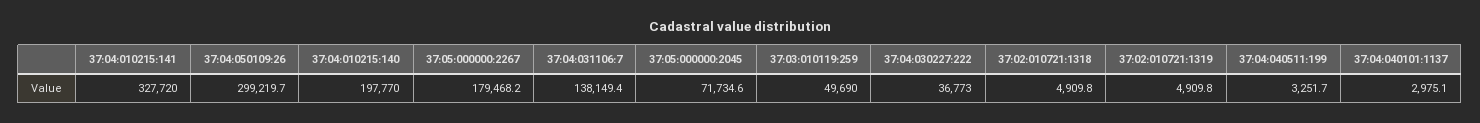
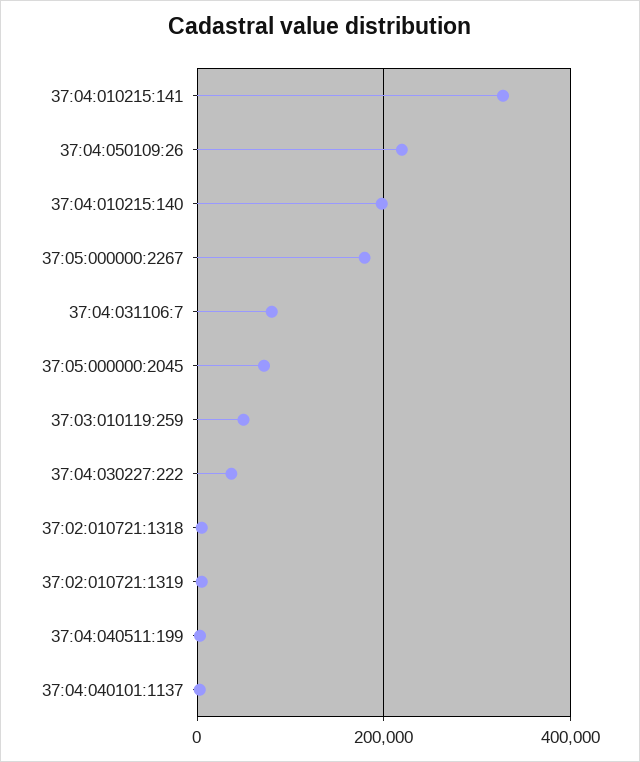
  {
    "37:04:010215:141": 327720,
-   "37:04:050109:26": 299219.7,
+   "37:04:050109:26": 220000,
    "37:04:010215:140": 197770,
    "37:05:000000:2267": 179468.2,
-   "37:04:031106:7": 138149.4,
+   "37:04:031106:7": 80000,
    "37:05:000000:2045": 71734.6,
    "37:03:010119:259": 49690,
    "37:04:030227:222": 36773,
    "37:02:010721:1318": 4909.8,
    "37:02:010721:1319": 4909.8,
    "37:04:040511:199": 3251.7,
    "37:04:040101:1137": 2975.1
  }

